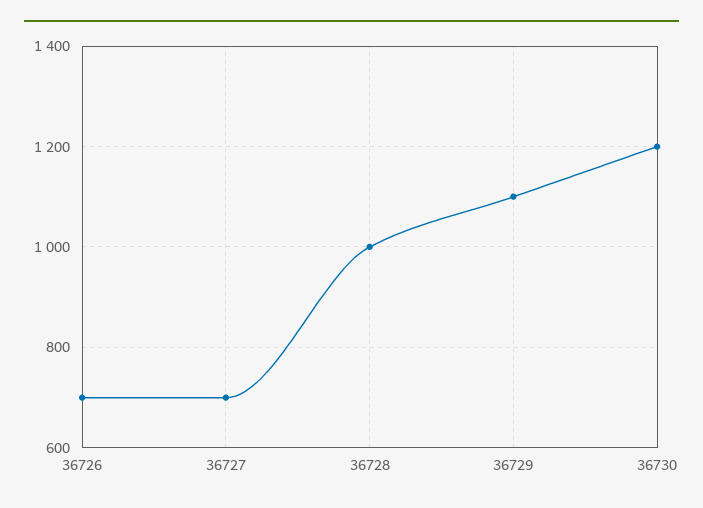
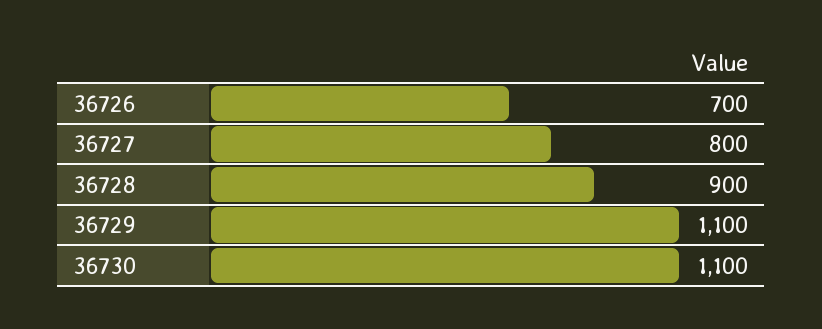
  {
    "36726": 700,
-   "36727": 700,
+   "36727": 800,
-   "36728": 1000,
+   "36728": 900,
    "36729": 1100,
-   "36730": 1200
+   "36730": 1100
  }

